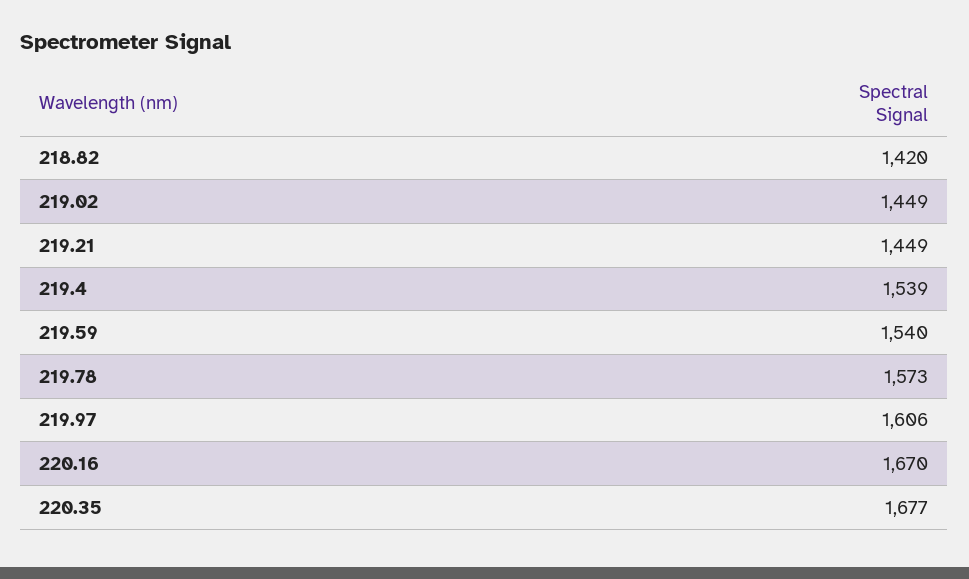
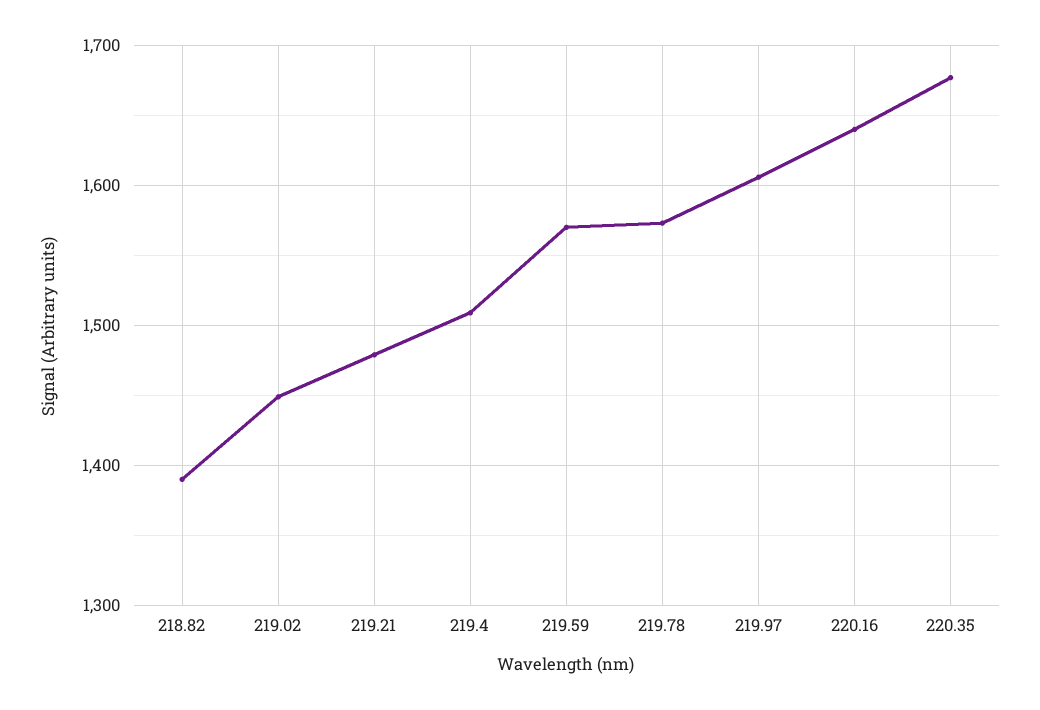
  {
-   "218.82": 1420,
+   "218.82": 1390,
    "219.02": 1449,
-   "219.21": 1449,
+   "219.21": 1480,
-   "219.4": 1539,
+   "219.4": 1510,
-   "219.59": 1540,
+   "219.59": 1570,
    "219.78": 1573,
    "219.97": 1606,
-   "220.16": 1670,
+   "220.16": 1640,
    "220.35": 1677
  }

